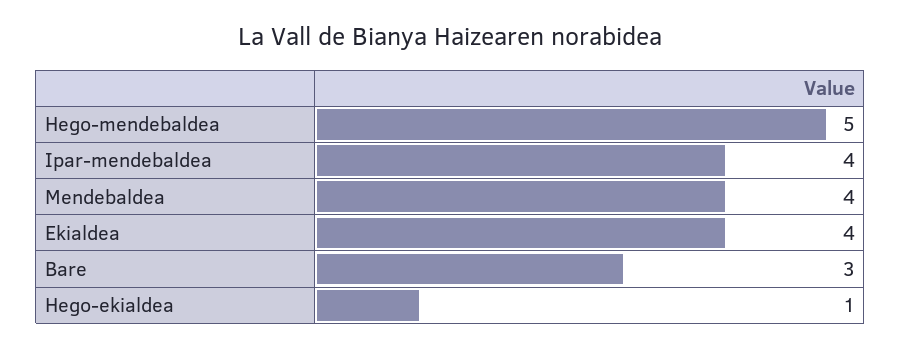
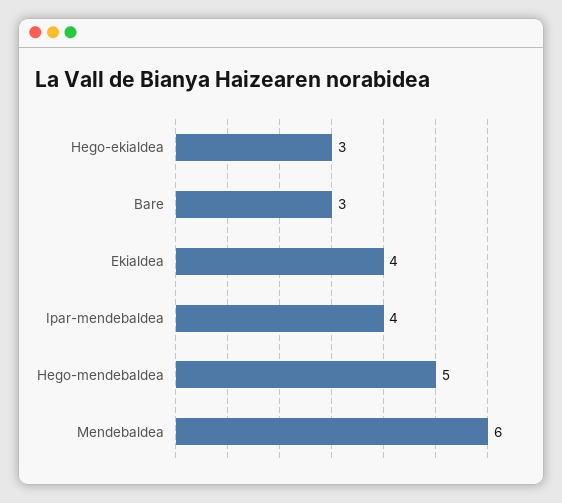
  {
    "Hego-mendebaldea": 5,
    "Ipar-mendebaldea": 4,
-   "Mendebaldea": 4,
+   "Mendebaldea": 6,
    "Ekialdea": 4,
    "Bare": 3,
-   "Hego-ekialdea": 1
+   "Hego-ekialdea": 3
  }

